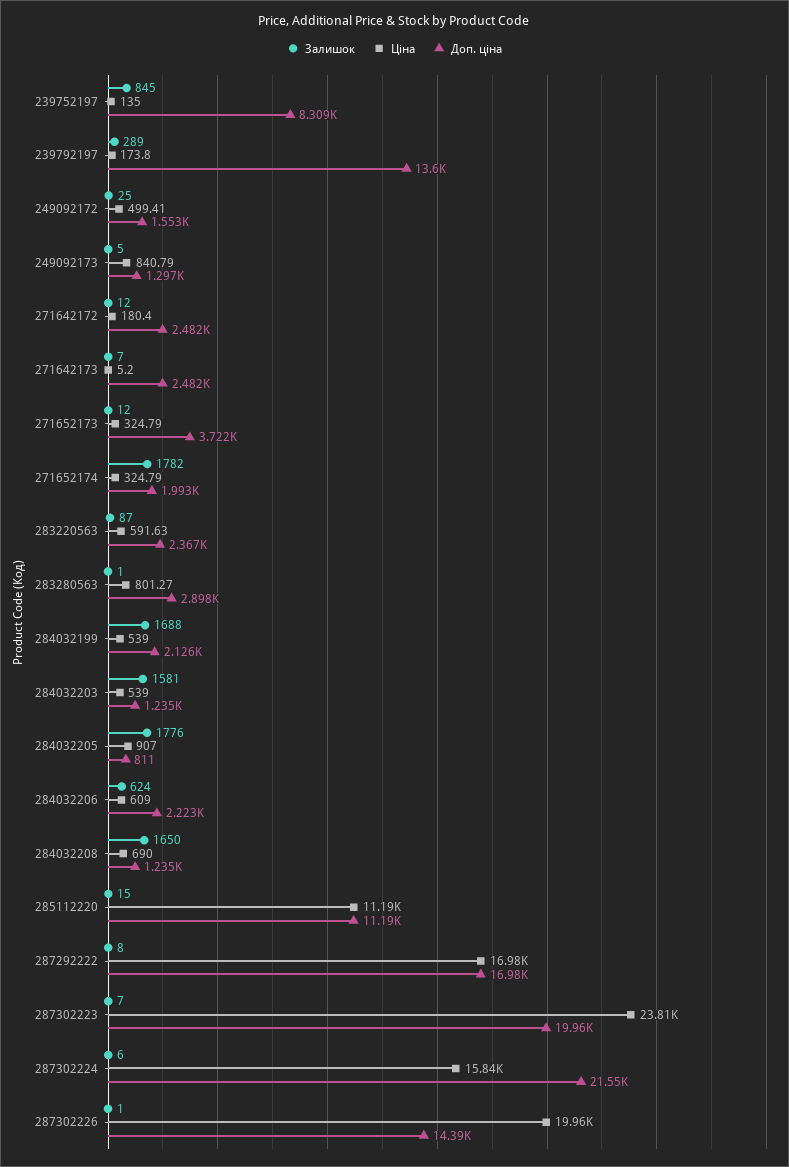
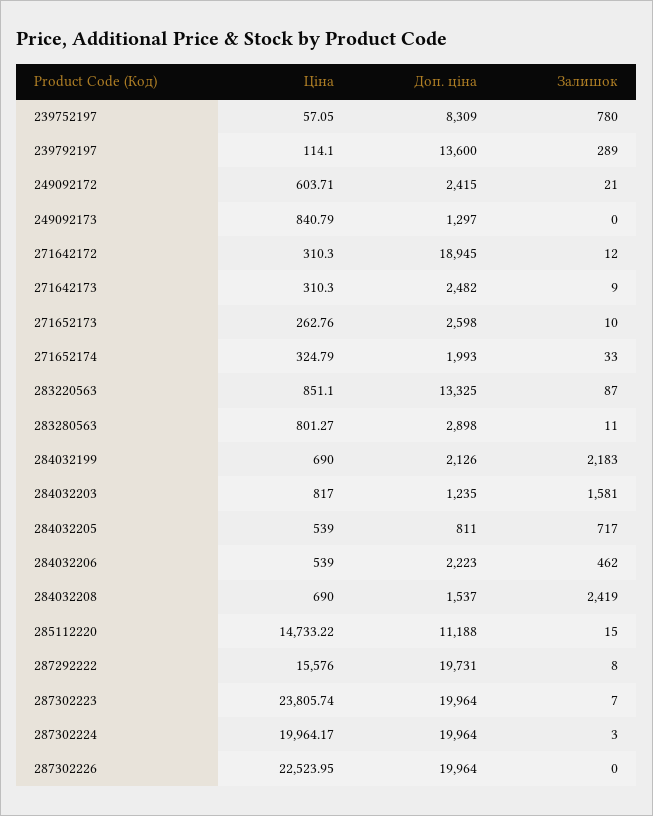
  {
    "Залишок": {
-     "239752197": 845,
+     "239752197": 780,
      "239792197": 289,
-     "249092172": 25,
+     "249092172": 21,
-     "249092173": 5,
+     "249092173": 0,
      "271642172": 12,
-     "271642173": 7,
+     "271642173": 9,
-     "271652173": 12,
+     "271652173": 10,
-     "271652174": 1782,
+     "271652174": 33,
      "283220563": 87,
-     "283280563": 1,
+     "283280563": 11,
-     "284032199": 1688,
+     "284032199": 2183,
      "284032203": 1581,
-     "284032205": 1776,
+     "284032205": 717,
-     "284032206": 624,
+     "284032206": 462,
-     "284032208": 1650,
+     "284032208": 2419,
      "285112220": 15,
      "287292222": 8,
      "287302223": 7,
-     "287302224": 6,
+     "287302224": 3,
-     "287302226": 1
+     "287302226": 0
    },
    "Ціна": {
-     "239752197": 135,
+     "239752197": 57.05,
-     "239792197": 173.8,
+     "239792197": 114.1,
-     "249092172": 499.41,
+     "249092172": 603.71,
      "249092173": 840.79,
-     "271642172": 180.4,
+     "271642172": 310.3,
-     "271642173": 5.2,
+     "271642173": 310.3,
-     "271652173": 324.79,
+     "271652173": 262.76,
      "271652174": 324.79,
-     "283220563": 591.63,
+     "283220563": 851.1,
      "283280563": 801.27,
-     "284032199": 539,
+     "284032199": 690,
-     "284032203": 539,
+     "284032203": 817,
-     "284032205": 907,
+     "284032205": 539,
-     "284032206": 609,
+     "284032206": 539,
      "284032208": 690,
-     "285112220": 11190,
+     "285112220": 14733.22,
-     "287292222": 16980,
+     "287292222": 15576,
      "287302223": 23805.74,
-     "287302224": 15840,
+     "287302224": 19964.17,
-     "287302226": 19960
+     "287302226": 22523.95
    },
    "Доп. ціна": {
      "239752197": 8309,
      "239792197": 13600,
-     "249092172": 1553,
+     "249092172": 2415,
      "249092173": 1297,
-     "271642172": 2482,
+     "271642172": 18945,
      "271642173": 2482,
-     "271652173": 3722,
+     "271652173": 2598,
      "271652174": 1993,
-     "283220563": 2367,
+     "283220563": 13325,
      "283280563": 2898,
      "284032199": 2126,
      "284032203": 1235,
      "284032205": 811,
      "284032206": 2223,
-     "284032208": 1235,
+     "284032208": 1537,
      "285112220": 11188,
-     "287292222": 16980,
+     "287292222": 19731,
      "287302223": 19964,
-     "287302224": 21550,
+     "287302224": 19964,
-     "287302226": 14390
+     "287302226": 19964
    }
  }

